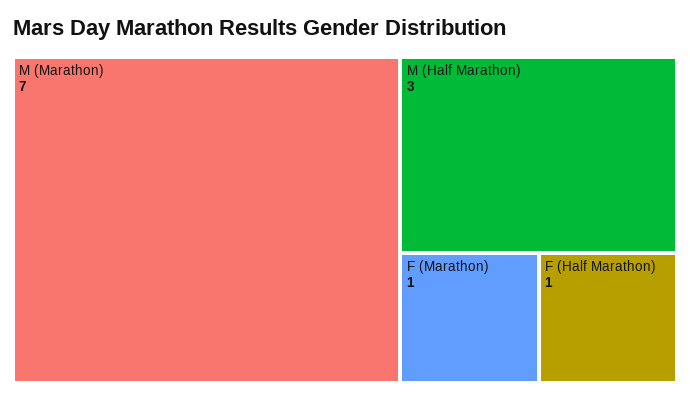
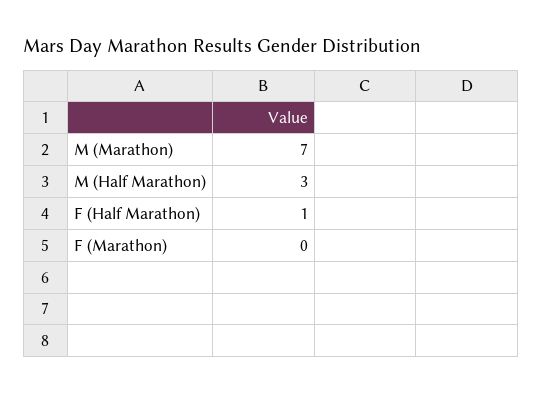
  {
    "M (Marathon)": 7,
    "M (Half Marathon)": 3,
-   "F (Marathon)": 1,
+   "F (Marathon)": 0,
    "F (Half Marathon)": 1
  }

